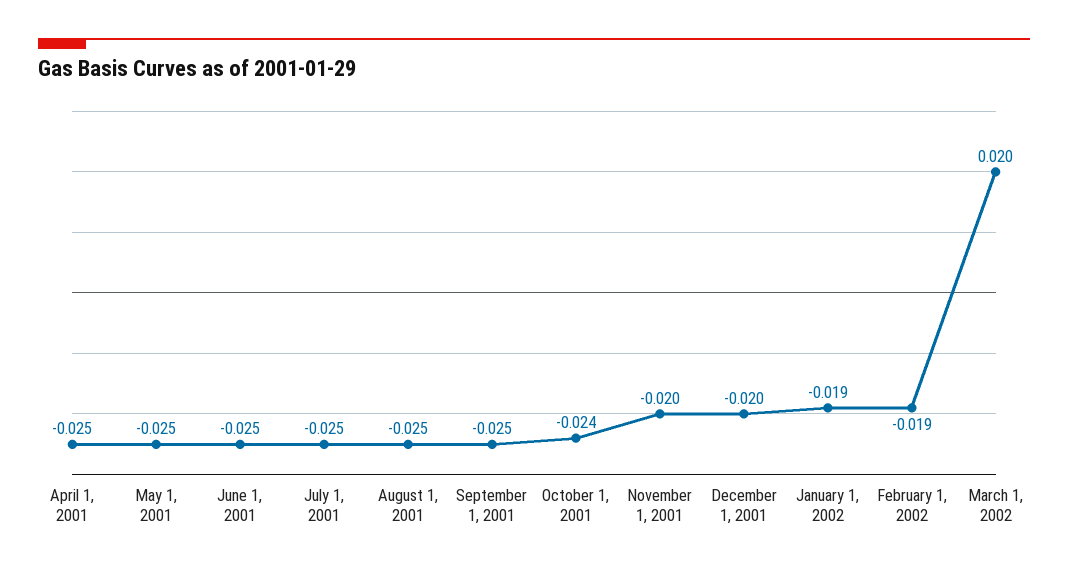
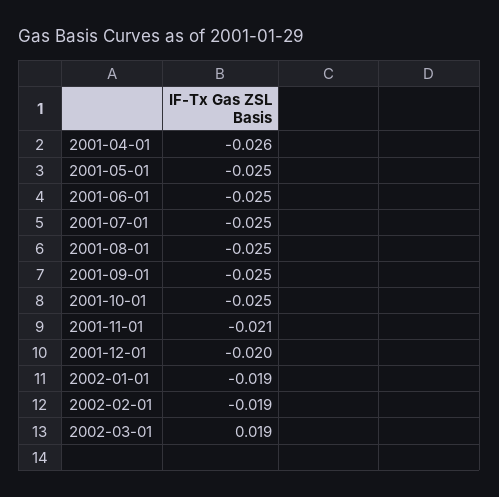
  {
-   "April 1, 2001": -0.025,
+   "April 1, 2001": -0.026,
    "May 1, 2001": -0.025,
    "June 1, 2001": -0.025,
    "July 1, 2001": -0.025,
    "August 1, 2001": -0.025,
    "September 1, 2001": -0.025,
-   "October 1, 2001": -0.024,
+   "October 1, 2001": -0.025,
-   "November 1, 2001": -0.02,
+   "November 1, 2001": -0.021,
    "December 1, 2001": -0.02,
    "January 1, 2002": -0.019,
    "February 1, 2002": -0.019,
-   "March 1, 2002": 0.02
+   "March 1, 2002": 0.019
  }

